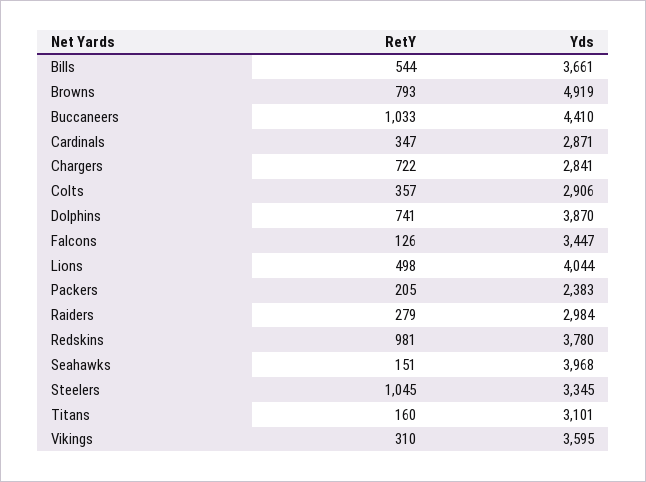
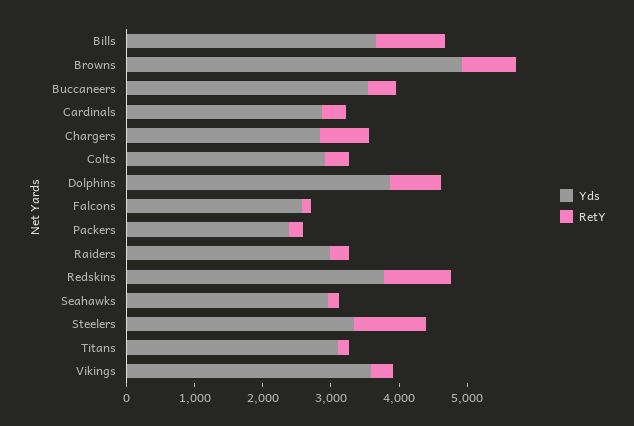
  {
    "RetY": {
-     "Bills": 544,
+     "Bills": 1000,
      "Browns": 793,
-     "Buccaneers": 1033,
+     "Buccaneers": 400,
      "Cardinals": 347,
      "Chargers": 722,
      "Colts": 357,
      "Dolphins": 741,
      "Falcons": 126,
-     "Lions": 498,
      "Packers": 205,
      "Raiders": 279,
      "Redskins": 981,
      "Seahawks": 151,
      "Steelers": 1045,
      "Titans": 160,
      "Vikings": 310
    },
    "Yds": {
      "Bills": 3661,
      "Browns": 4919,
-     "Buccaneers": 4410,
+     "Buccaneers": 3600,
      "Cardinals": 2871,
      "Chargers": 2841,
      "Colts": 2906,
      "Dolphins": 3870,
-     "Falcons": 3447,
+     "Falcons": 2600,
-     "Lions": 4044,
      "Packers": 2383,
      "Raiders": 2984,
      "Redskins": 3780,
-     "Seahawks": 3968,
+     "Seahawks": 3000,
      "Steelers": 3345,
      "Titans": 3101,
      "Vikings": 3595
    }
  }

